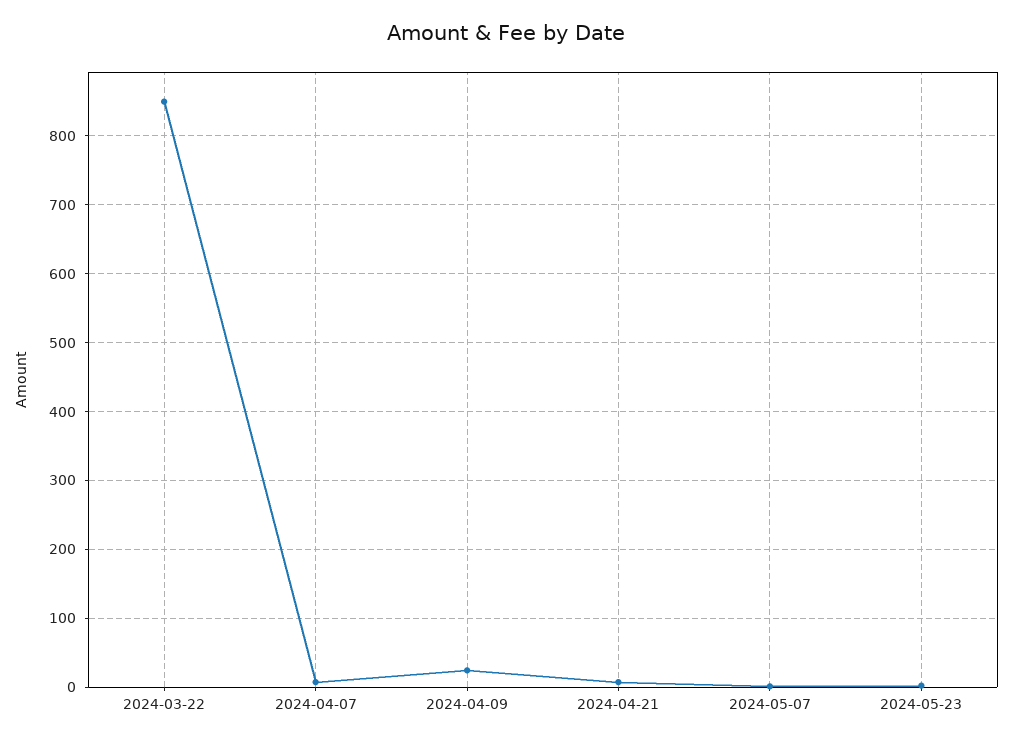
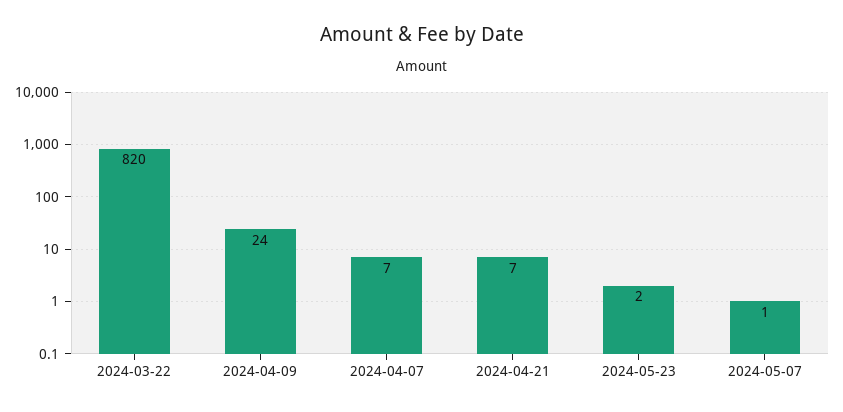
  {
-   "2024-03-22": 850,
+   "2024-03-22": 820,
    "2024-04-07": 7,
    "2024-04-09": 24,
    "2024-04-21": 7,
    "2024-05-07": 1,
    "2024-05-23": 2
  }

